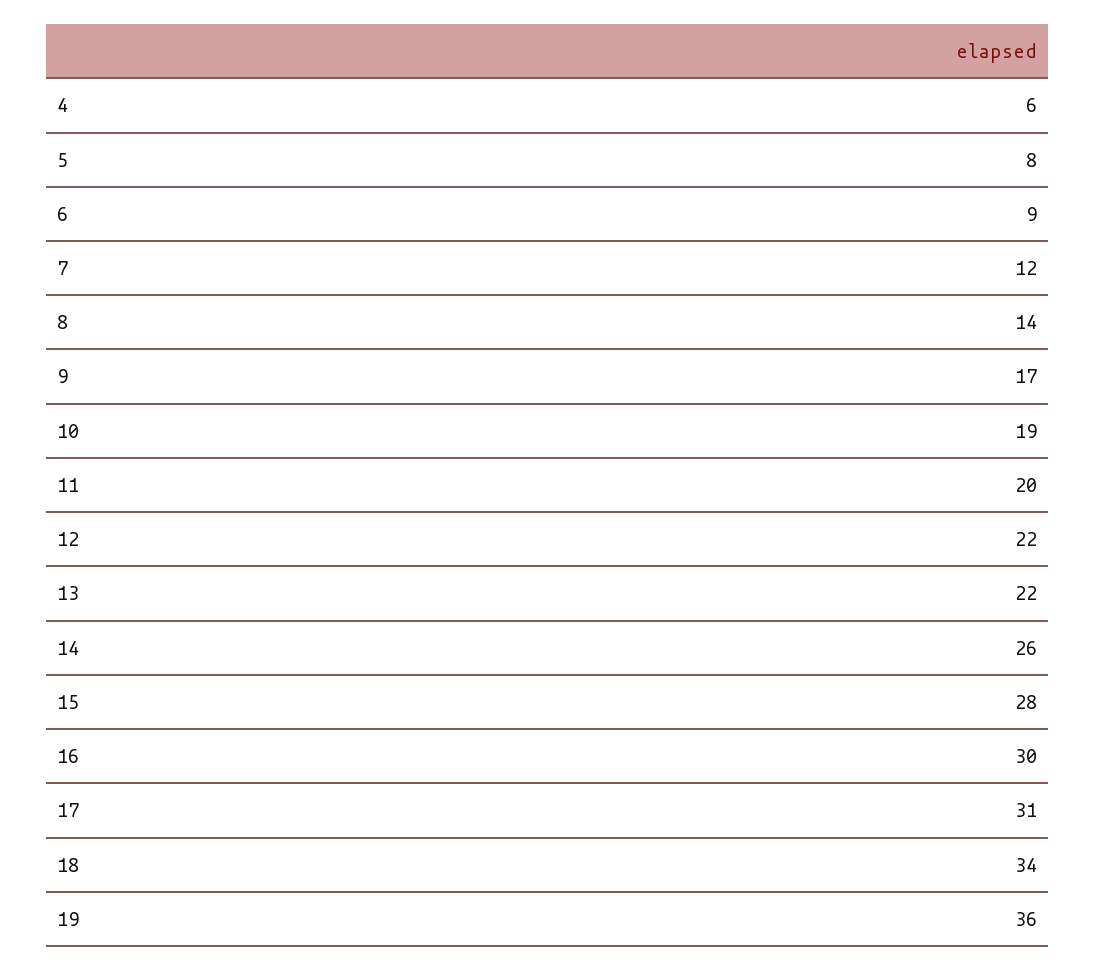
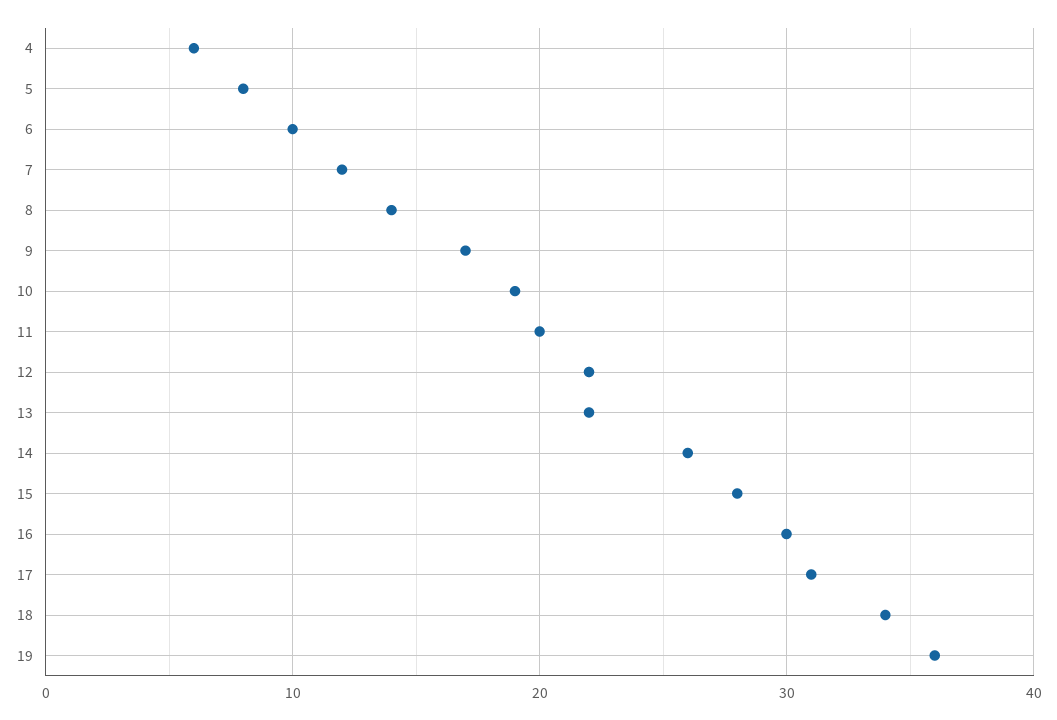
  {
    "4": 6,
    "5": 8,
-   "6": 9,
+   "6": 10,
    "7": 12,
    "8": 14,
    "9": 17,
    "10": 19,
    "11": 20,
    "12": 22,
    "13": 22,
    "14": 26,
    "15": 28,
    "16": 30,
    "17": 31,
    "18": 34,
    "19": 36
  }

